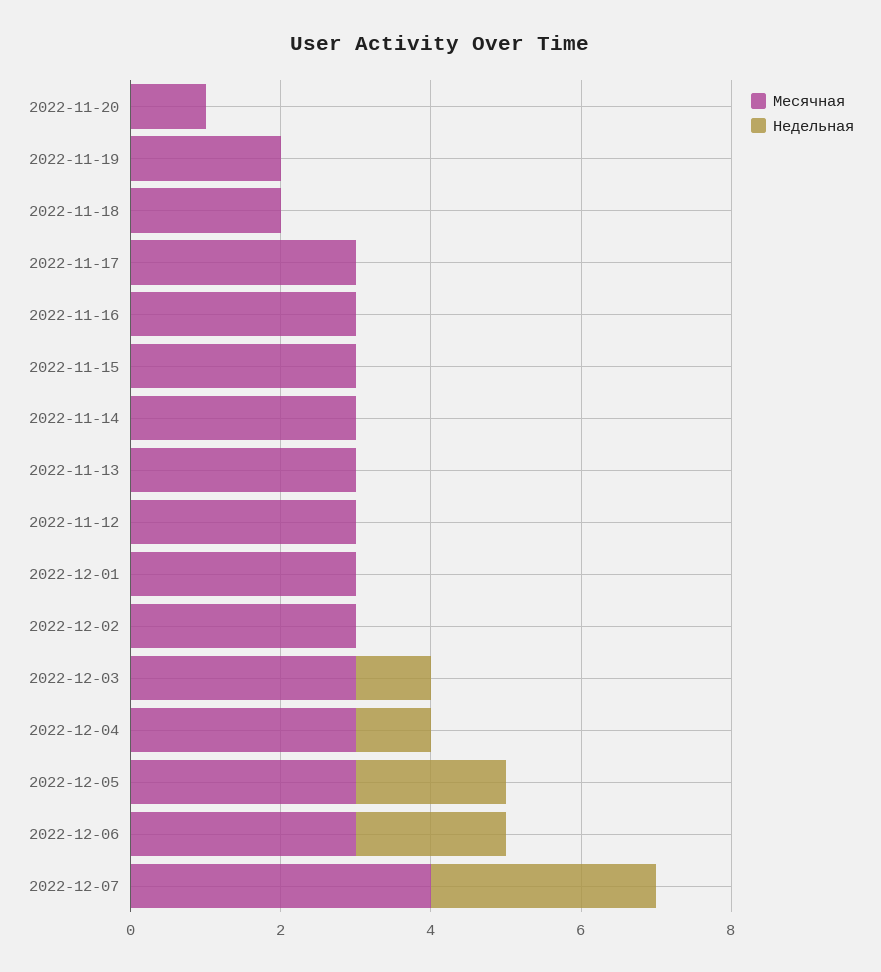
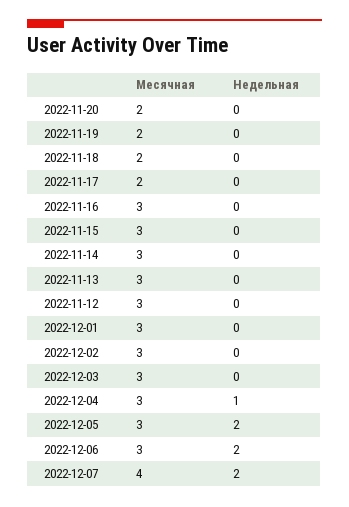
  {
    "Месячная": {
-     "2022-11-20": 1,
+     "2022-11-20": 2,
      "2022-11-19": 2,
      "2022-11-18": 2,
-     "2022-11-17": 3,
+     "2022-11-17": 2,
      "2022-11-16": 3,
      "2022-11-15": 3,
      "2022-11-14": 3,
      "2022-11-13": 3,
      "2022-11-12": 3,
      "2022-12-01": 3,
      "2022-12-02": 3,
      "2022-12-03": 3,
      "2022-12-04": 3,
      "2022-12-05": 3,
      "2022-12-06": 3,
      "2022-12-07": 4
    },
    "Недельная": {
      "2022-11-20": 0,
      "2022-11-19": 0,
      "2022-11-18": 0,
      "2022-11-17": 0,
      "2022-11-16": 0,
      "2022-11-15": 0,
      "2022-11-14": 0,
      "2022-11-13": 0,
      "2022-11-12": 0,
      "2022-12-01": 0,
      "2022-12-02": 0,
-     "2022-12-03": 1,
+     "2022-12-03": 0,
      "2022-12-04": 1,
      "2022-12-05": 2,
      "2022-12-06": 2,
-     "2022-12-07": 3
+     "2022-12-07": 2
    }
  }

